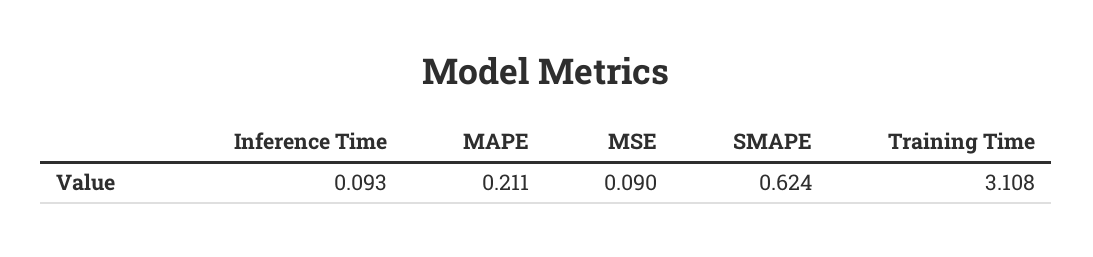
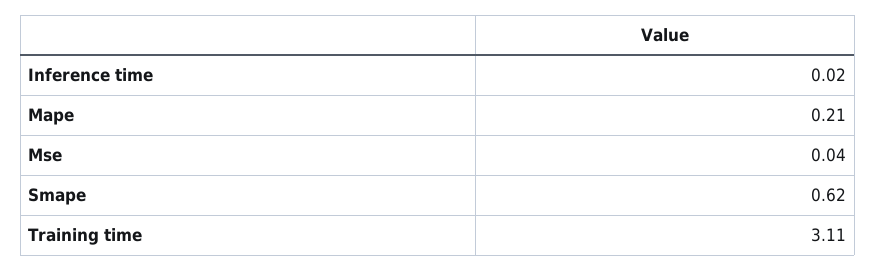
  {
-   "Inference Time": 0.093,
+   "Inference Time": 0.02,
    "MAPE": 0.211,
-   "MSE": 0.09,
+   "MSE": 0.04,
    "SMAPE": 0.624,
    "Training Time": 3.108
  }

